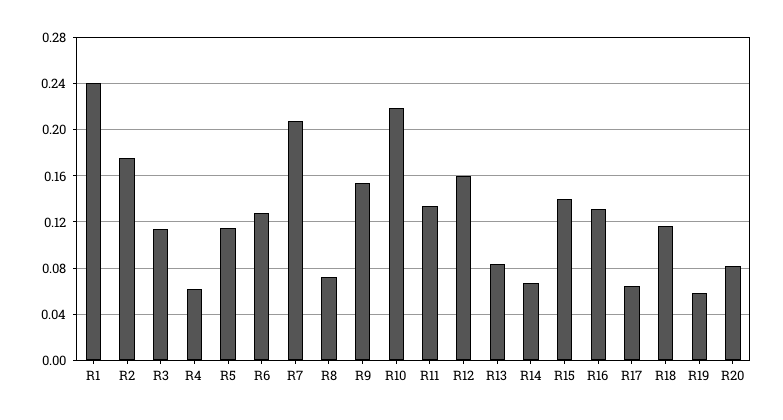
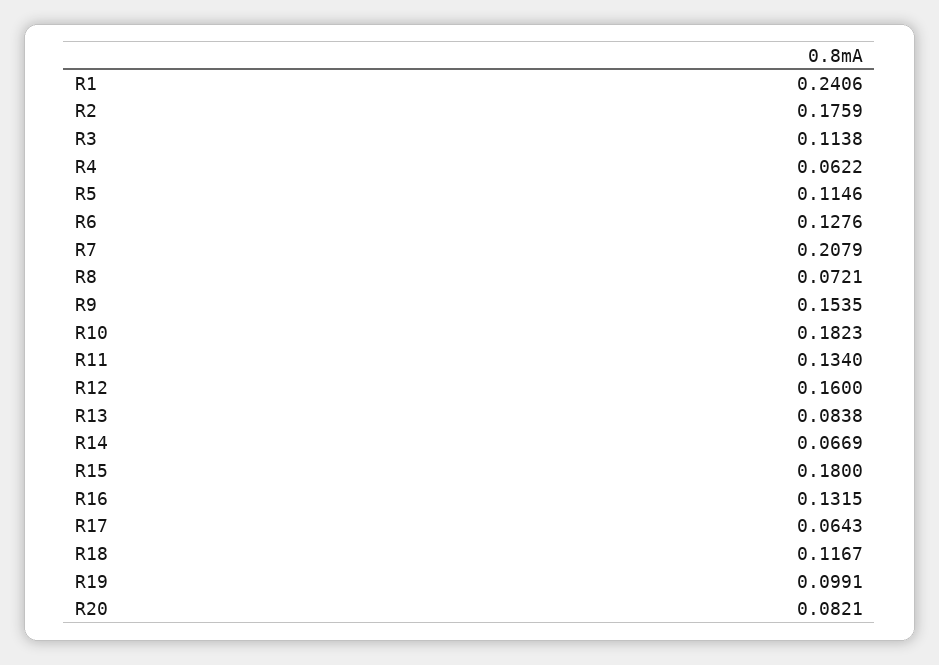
  {
    "R1": 0.2406,
    "R2": 0.1759,
    "R3": 0.1138,
    "R4": 0.0622,
    "R5": 0.1146,
    "R6": 0.1276,
    "R7": 0.2079,
    "R8": 0.0721,
    "R9": 0.1535,
-   "R10": 0.22,
+   "R10": 0.1823,
    "R11": 0.134,
    "R12": 0.16,
    "R13": 0.0838,
    "R14": 0.0669,
-   "R15": 0.14,
+   "R15": 0.18,
    "R16": 0.1315,
    "R17": 0.0643,
    "R18": 0.1167,
-   "R19": 0.06,
+   "R19": 0.0991,
    "R20": 0.0821
  }

